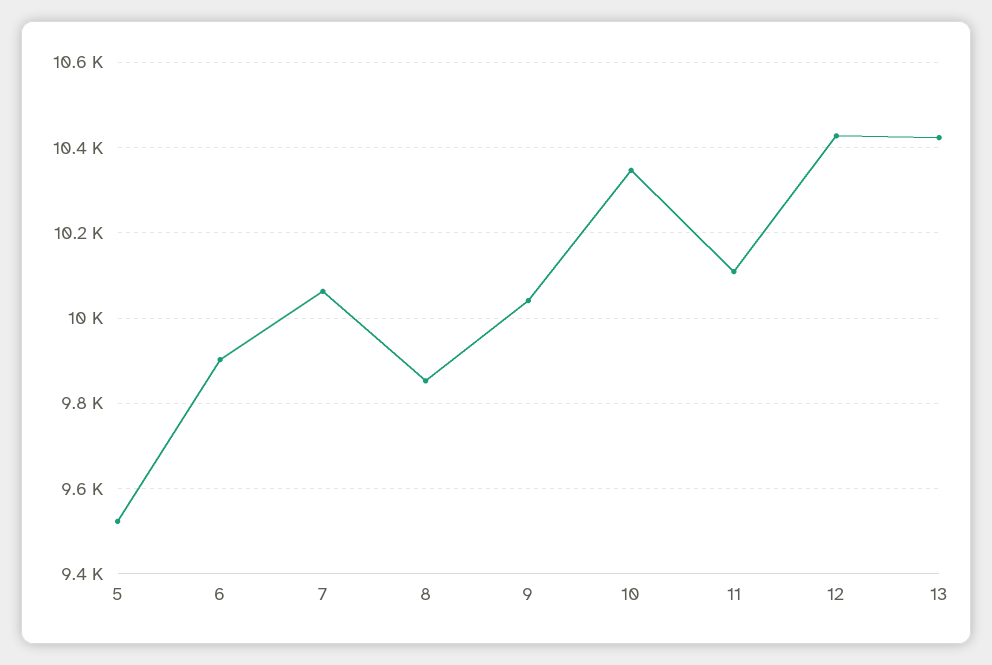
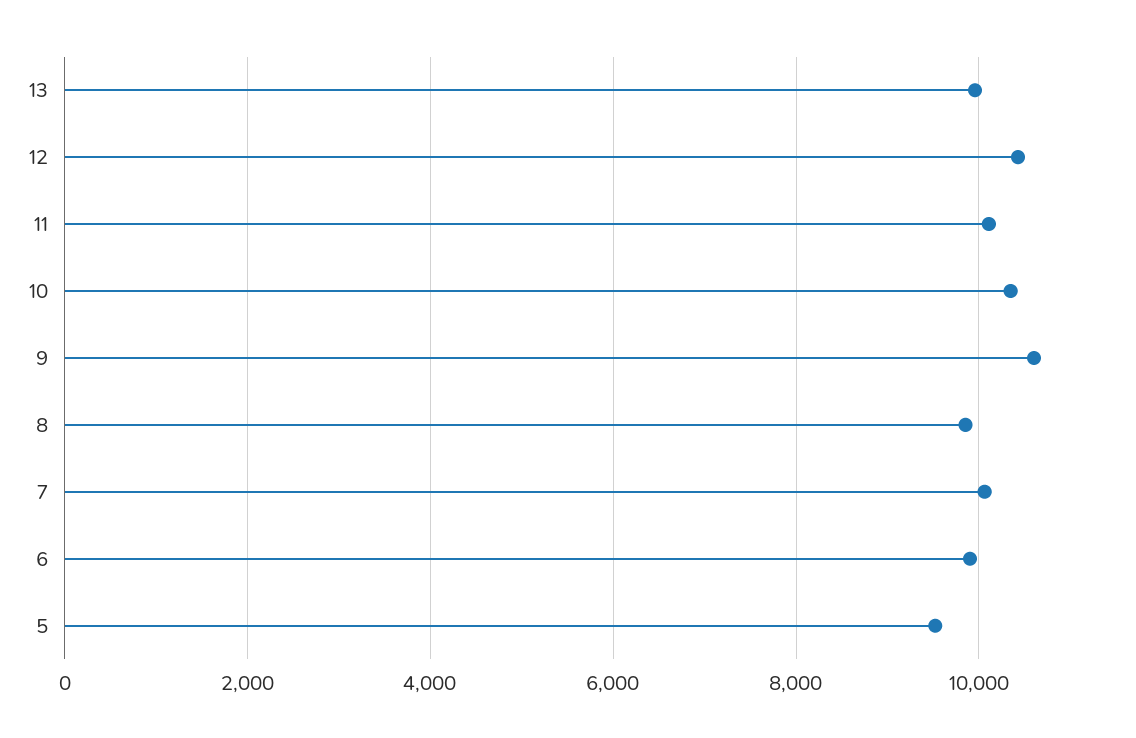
  {
    "5": 9520,
    "6": 9900,
    "7": 10060,
    "8": 9860,
-   "9": 10040,
+   "9": 10600,
    "10": 10340,
    "11": 10100,
    "12": 10420,
-   "13": 10420
+   "13": 10000
  }

